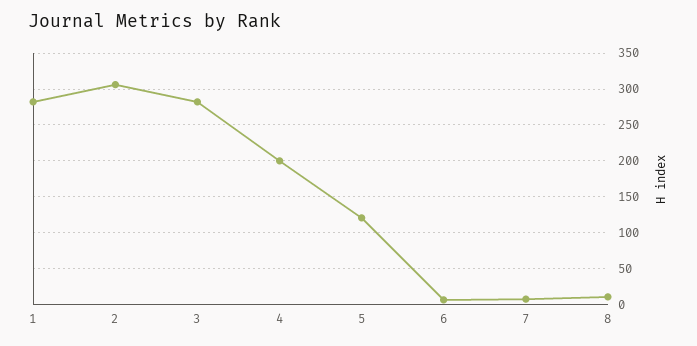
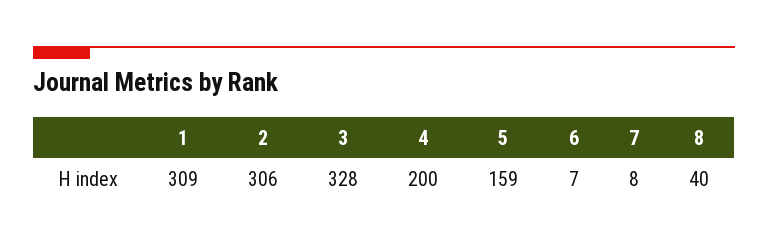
  {
-   "1": 280,
+   "1": 309,
    "2": 306,
-   "3": 280,
+   "3": 328,
    "4": 200,
-   "5": 120,
+   "5": 159,
    "6": 7,
    "7": 8,
-   "8": 10
+   "8": 40
  }

